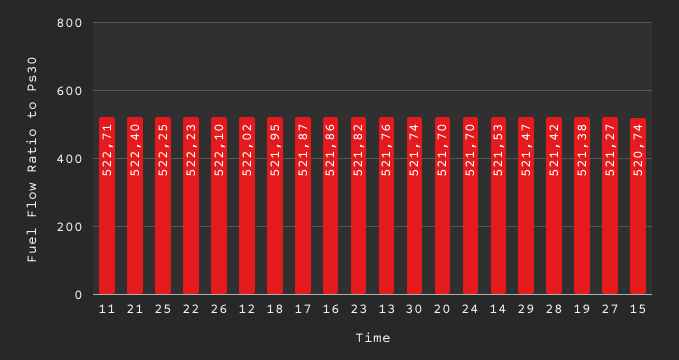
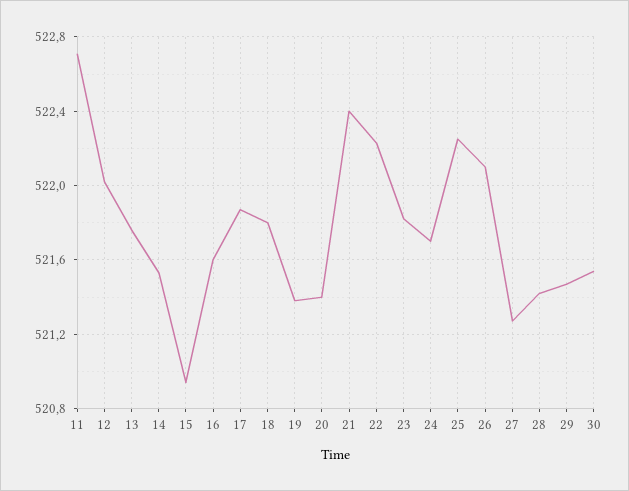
  {
    "11": 522.71,
    "21": 522.4,
    "25": 522.25,
    "22": 522.23,
    "26": 522.1,
    "12": 522.02,
-   "18": 521.95,
+   "18": 521.8,
    "17": 521.87,
-   "16": 521.86,
+   "16": 521.6,
    "23": 521.82,
    "13": 521.76,
-   "30": 521.74,
+   "30": 521.55,
-   "20": 521.7,
+   "20": 521.4,
    "24": 521.7,
    "14": 521.53,
    "29": 521.47,
    "28": 521.42,
    "19": 521.38,
    "27": 521.27,
-   "15": 520.74
+   "15": 520.95
  }

